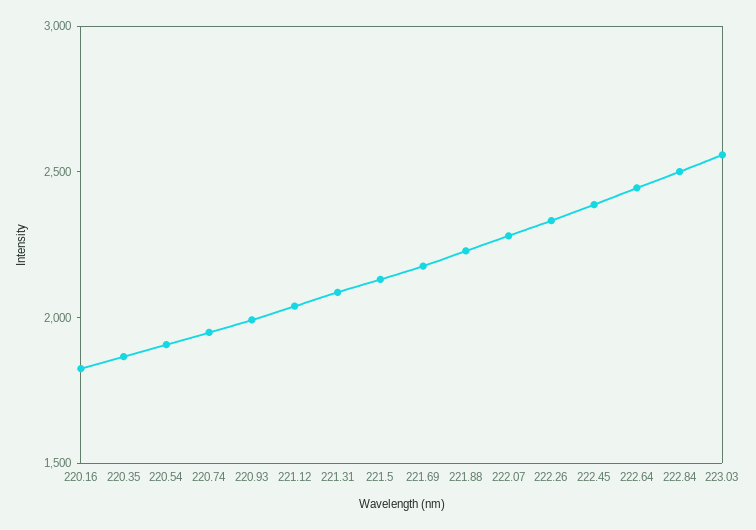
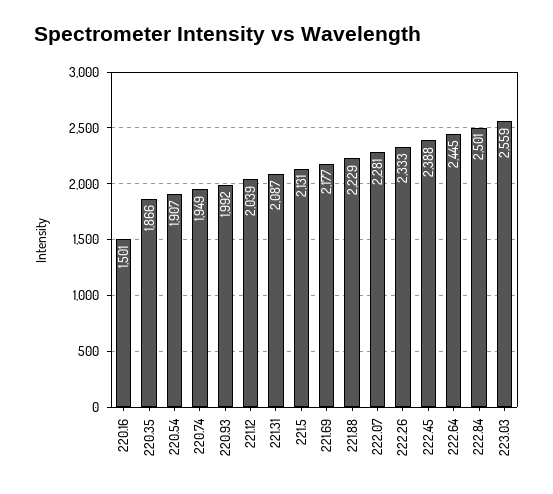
  {
-   "220.16": 1800,
+   "220.16": 1501,
    "220.35": 1866,
    "220.54": 1907,
    "220.74": 1949,
    "220.93": 1992,
    "221.12": 2039,
    "221.31": 2087,
    "221.5": 2131,
    "221.69": 2177,
    "221.88": 2229,
    "222.07": 2281,
    "222.26": 2333,
    "222.45": 2388,
    "222.64": 2445,
    "222.84": 2501,
    "223.03": 2559
  }

